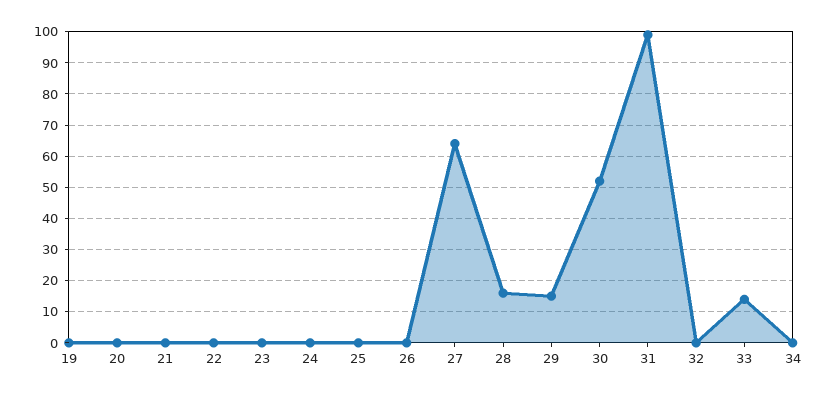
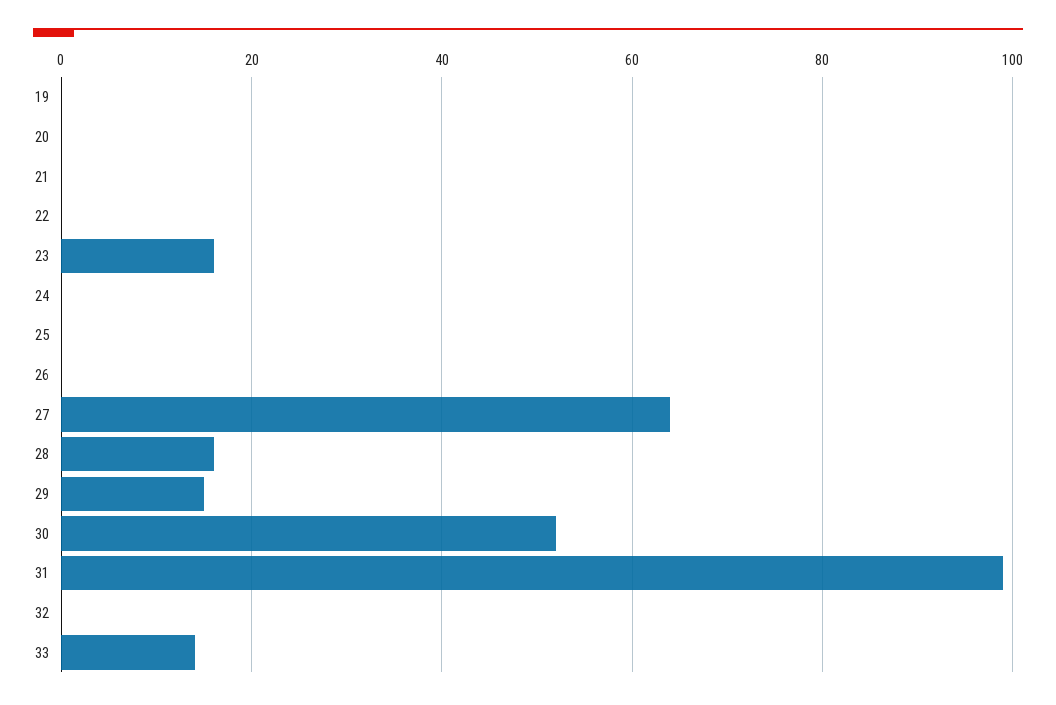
  {
    "19": 0,
    "20": 0,
    "21": 0,
    "22": 0,
-   "23": 0,
+   "23": 15,
    "24": 0,
    "25": 0,
    "26": 0,
    "27": 65,
    "28": 15,
    "29": 15,
    "30": 50,
    "31": 100,
    "32": 0,
-   "33": 15,
+   "33": 15
-   "34": 0
  }

